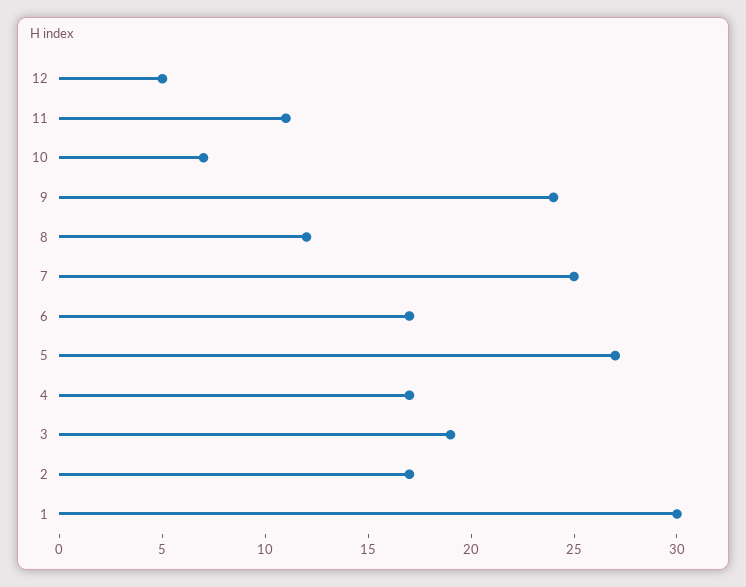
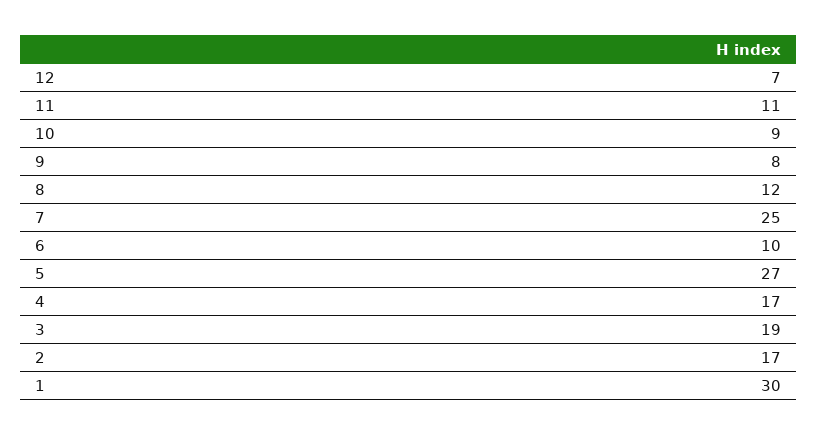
  {
-   "12": 5,
+   "12": 7,
    "11": 11,
-   "10": 7,
+   "10": 9,
-   "9": 24,
+   "9": 8,
    "8": 12,
    "7": 25,
-   "6": 17,
+   "6": 10,
    "5": 27,
    "4": 17,
    "3": 19,
    "2": 17,
    "1": 30
  }

